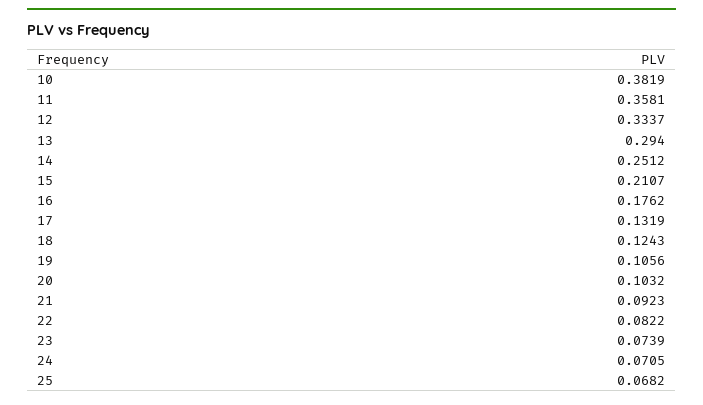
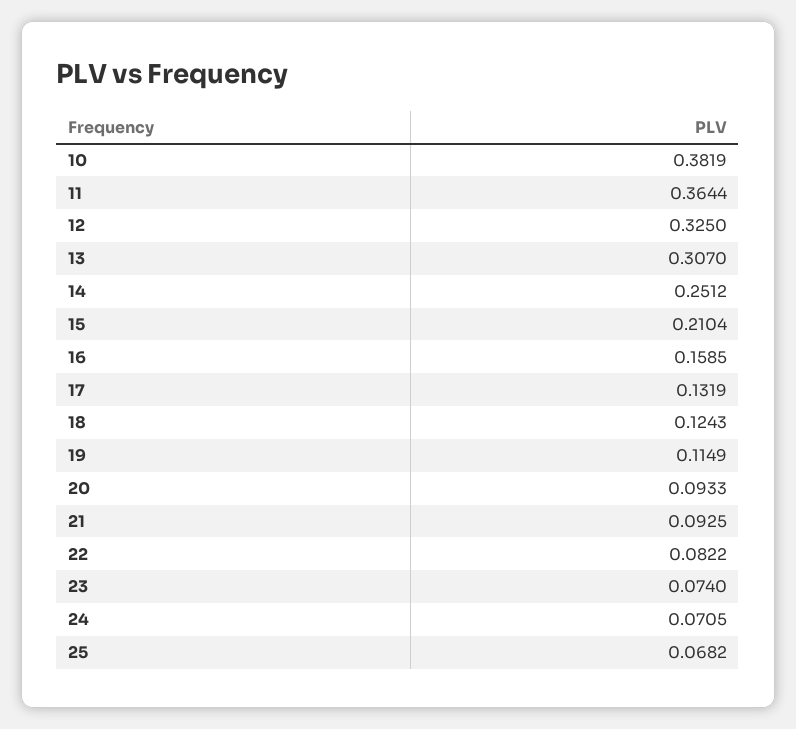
  {
    "10": 0.3819,
-   "11": 0.3581,
+   "11": 0.3644,
-   "12": 0.3337,
+   "12": 0.325,
-   "13": 0.294,
+   "13": 0.307,
    "14": 0.2512,
-   "15": 0.2107,
+   "15": 0.2104,
-   "16": 0.1762,
+   "16": 0.1585,
    "17": 0.1319,
    "18": 0.1243,
-   "19": 0.1056,
+   "19": 0.1149,
-   "20": 0.1032,
+   "20": 0.0933,
-   "21": 0.0923,
+   "21": 0.0925,
    "22": 0.0822,
-   "23": 0.0739,
+   "23": 0.074,
    "24": 0.0705,
    "25": 0.0682
  }

